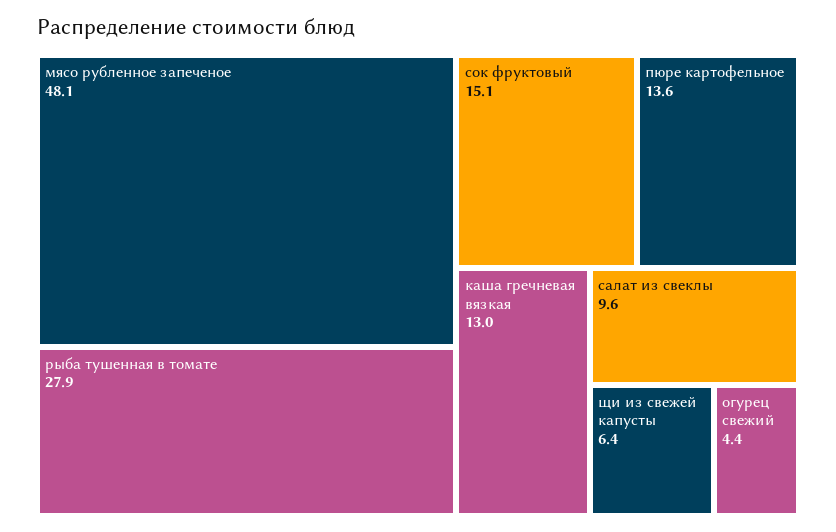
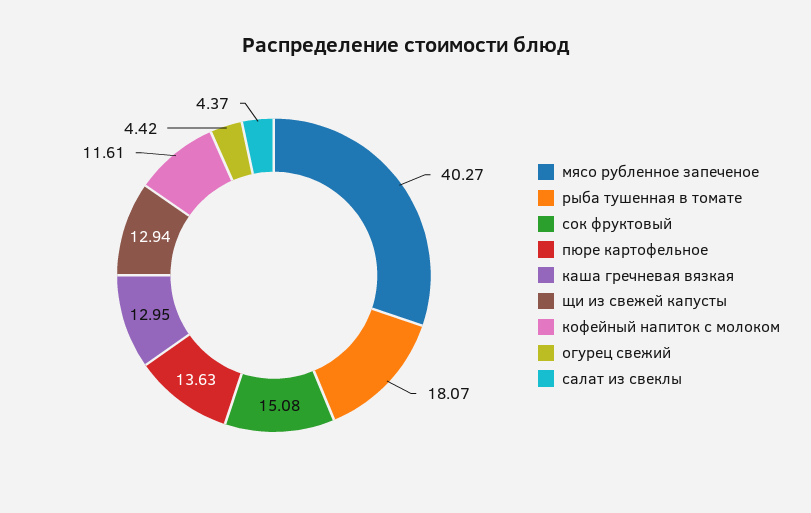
  {
-   "мясо рубленное запеченое": 48.1,
+   "мясо рубленное запеченое": 40.27,
-   "рыба тушенная в томате": 27.9,
+   "рыба тушенная в томате": 18.07,
    "сок фруктовый": 15.08,
    "пюре картофельное": 13.63,
    "каша гречневая вязкая": 12.95,
-   "салат из свеклы": 9.6,
+   "салат из свеклы": 4.37,
-   "щи из свежей капусты": 6.4,
+   "щи из свежей капусты": 12.94,
-   "огурец свежий": 4.42
+   "огурец свежий": 4.42,
+   "кофейный напиток с молоком": 11.61
  }

